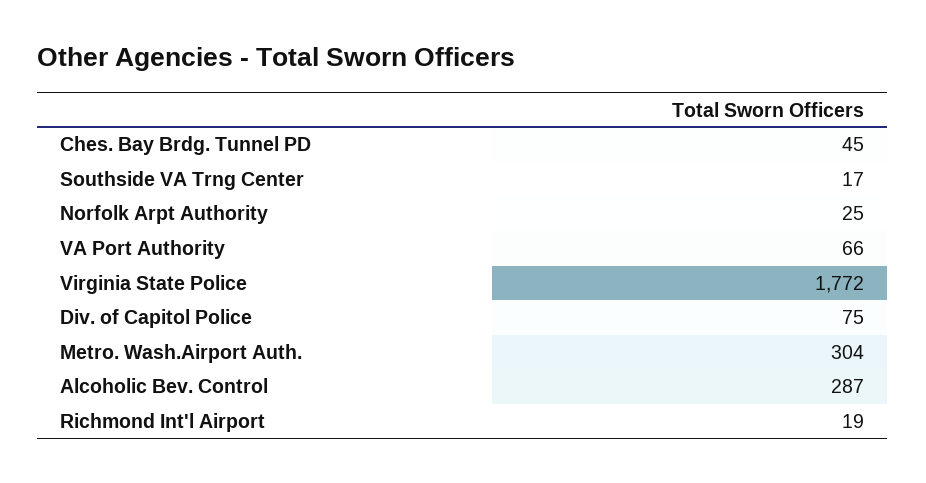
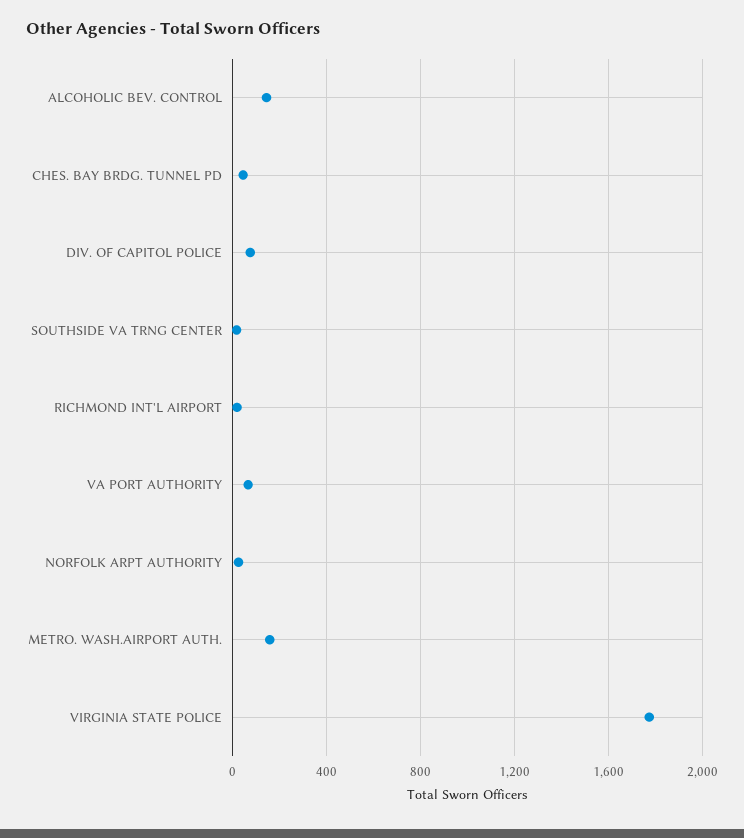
  {
    "Ches. Bay Brdg. Tunnel PD": 45,
    "Southside VA Trng Center": 17,
    "Norfolk Arpt Authority": 25,
    "VA Port Authority": 66,
    "Virginia State Police": 1772,
    "Div. of Capitol Police": 75,
-   "Metro. Wash.Airport Auth.": 304,
+   "Metro. Wash.Airport Auth.": 150,
-   "Alcoholic Bev. Control": 287,
+   "Alcoholic Bev. Control": 150,
    "Richmond Int'l Airport": 19
  }

